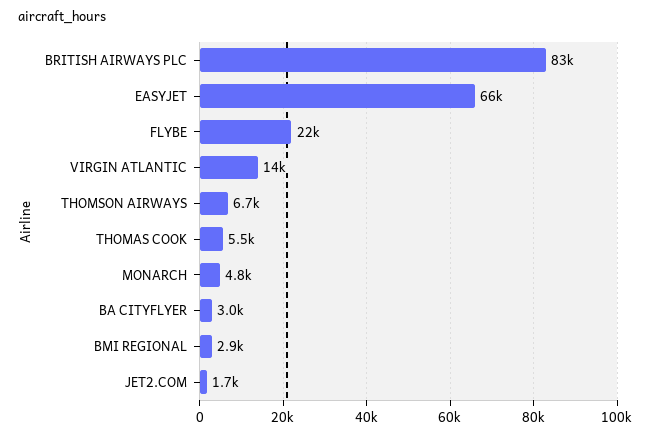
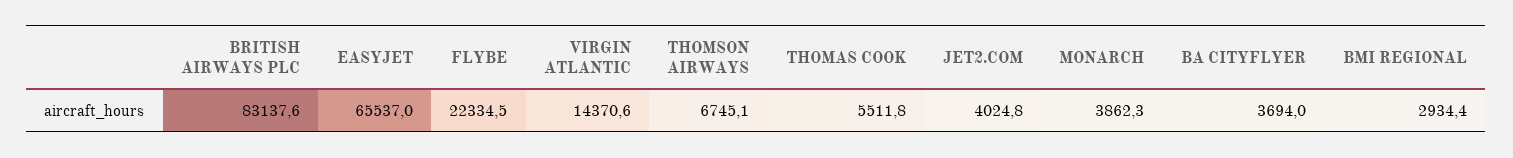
  {
    "BRITISH AIRWAYS PLC": 83137.6,
    "EASYJET": 65537,
    "FLYBE": 22334.5,
    "VIRGIN ATLANTIC": 14370.6,
    "THOMSON AIRWAYS": 6745.1,
    "THOMAS COOK": 5511.8,
-   "MONARCH": 4800,
+   "MONARCH": 3862.3,
-   "BA CITYFLYER": 3000,
+   "BA CITYFLYER": 3694,
    "BMI REGIONAL": 2934.4,
-   "JET2.COM": 1700
+   "JET2.COM": 4024.8
  }

